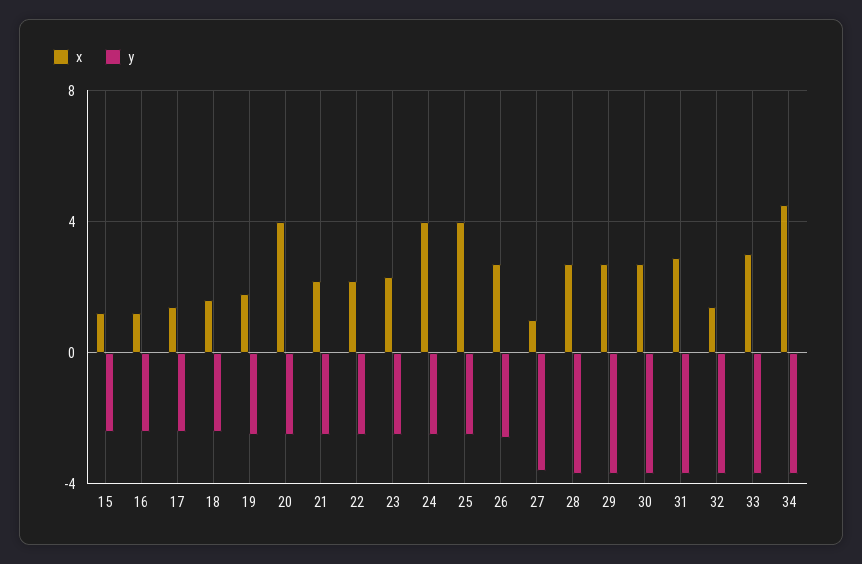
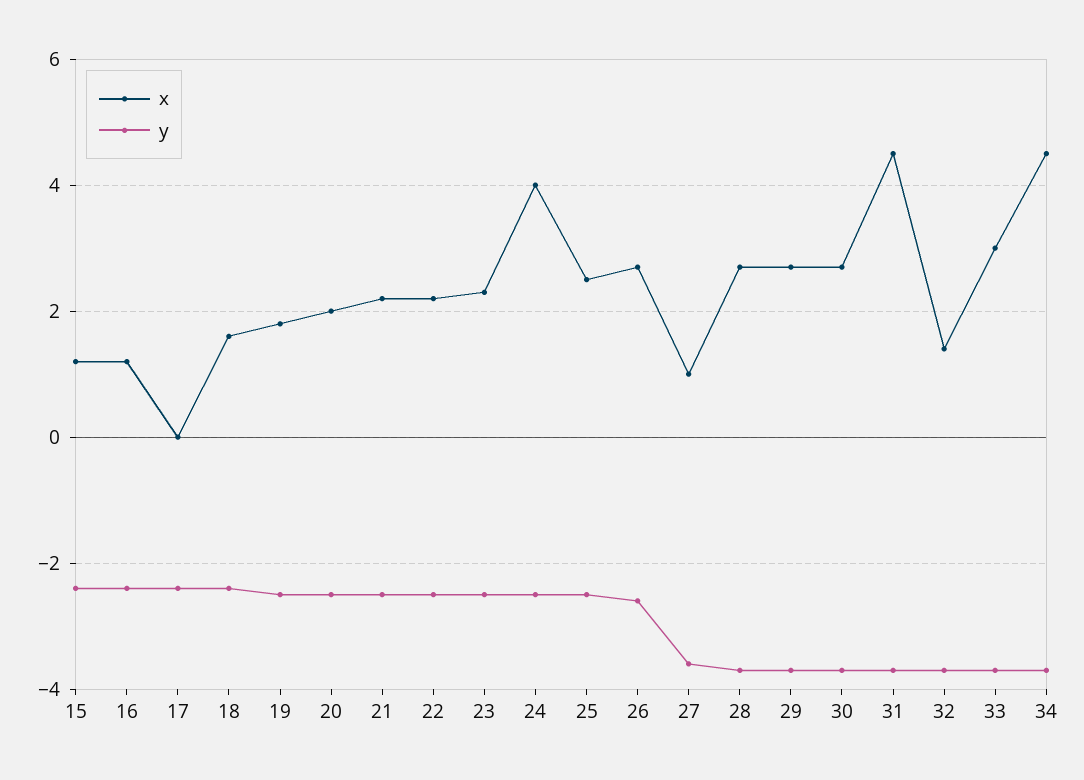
  {
    "x": {
      "15": 1,
      "16": 1,
-     "17": 1.5,
+     "17": 0,
      "18": 1.5,
      "19": 2,
-     "20": 4,
+     "20": 2,
      "21": 2,
      "22": 2,
      "23": 2.5,
      "24": 4,
-     "25": 4,
+     "25": 2.5,
      "26": 2.5,
      "27": 1,
      "28": 2.5,
      "29": 2.5,
      "30": 2.5,
-     "31": 3,
+     "31": 4.5,
      "32": 1.5,
      "33": 3,
      "34": 4.5
    },
    "y": {
      "15": -2.5,
      "16": -2.5,
      "17": -2.5,
      "18": -2.5,
      "19": -2.5,
      "20": -2.5,
      "21": -2.5,
      "22": -2.5,
      "23": -2.5,
      "24": -2.5,
      "25": -2.5,
      "26": -2.5,
      "27": -3.5,
      "28": -3.5,
      "29": -3.5,
      "30": -3.5,
      "31": -3.5,
      "32": -3.5,
      "33": -3.5,
      "34": -3.5
    }
  }

